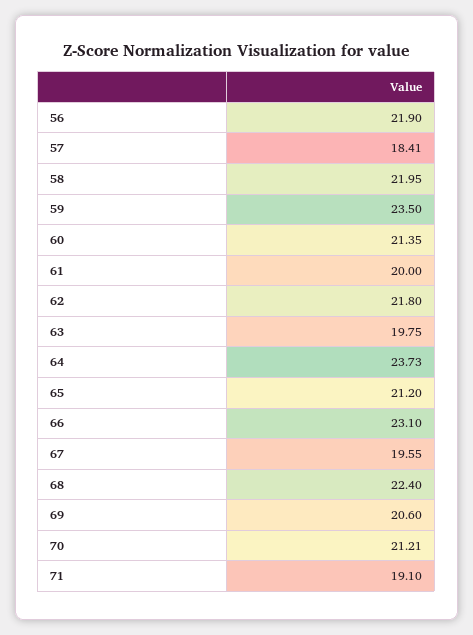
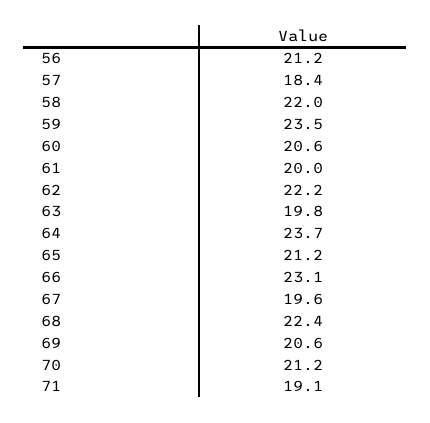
  {
-   "56": 21.9,
+   "56": 21.2,
    "57": 18.41,
    "58": 21.95,
    "59": 23.5,
-   "60": 21.35,
+   "60": 20.6,
    "61": 20,
-   "62": 21.8,
+   "62": 22.2,
    "63": 19.75,
    "64": 23.73,
    "65": 21.2,
    "66": 23.1,
    "67": 19.55,
    "68": 22.4,
    "69": 20.6,
    "70": 21.21,
    "71": 19.1
  }

